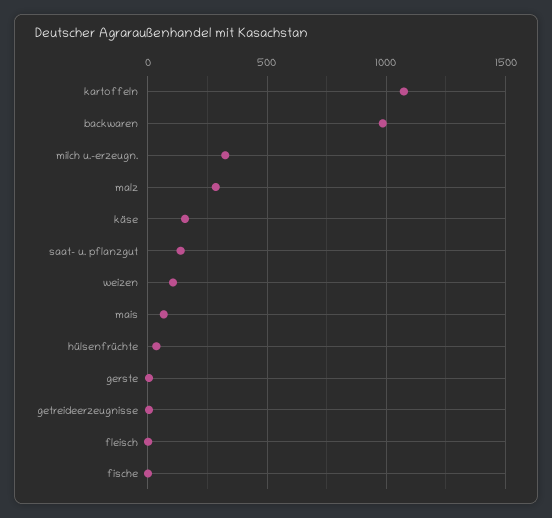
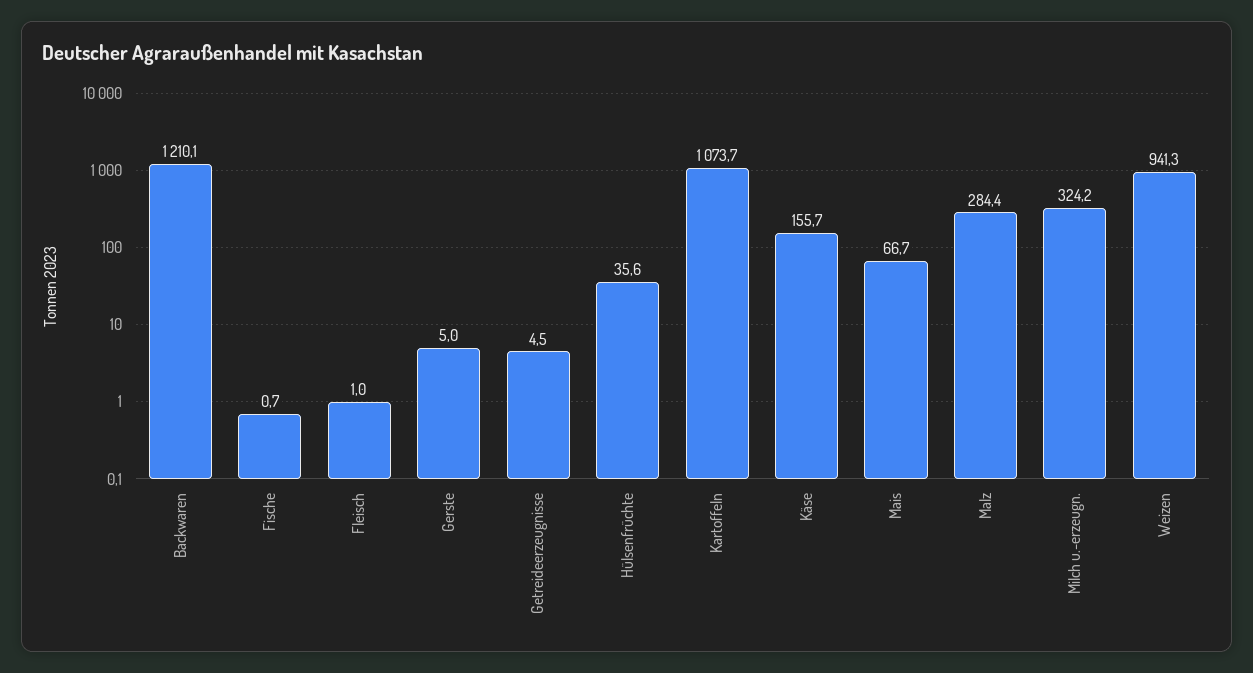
  {
    "kartoffeln": 1073.7,
-   "backwaren": 1000,
+   "backwaren": 1210.1,
    "milch u.-erzeugn.": 324.2,
    "malz": 284.4,
    "käse": 155.7,
-   "saat- u. pflanzgut": 150,
-   "weizen": 100,
+   "weizen": 941.3,
    "mais": 66.7,
    "hülsenfrüchte": 35.6,
    "gerste": 5,
    "getreideerzeugnisse": 4.5,
    "fleisch": 1,
    "fische": 0.7
  }

